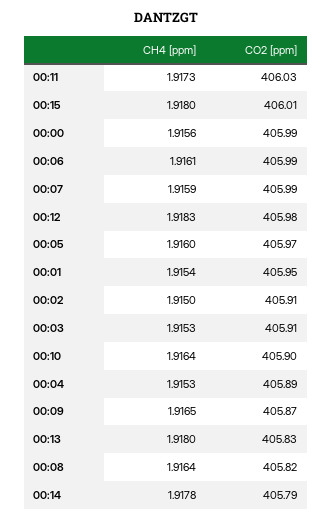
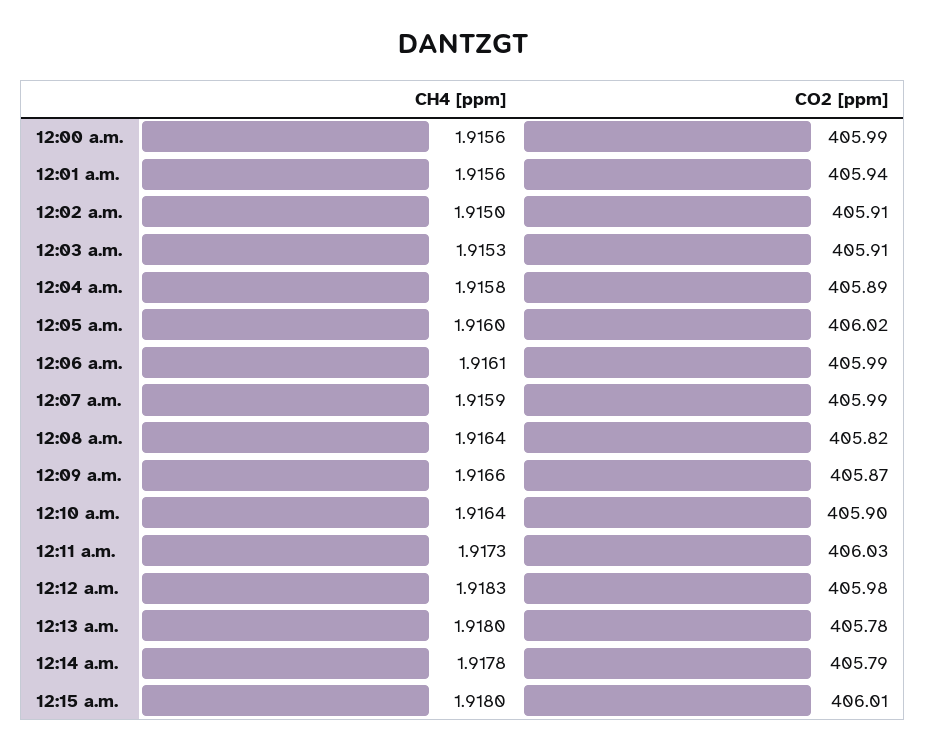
  {
    "CH4 [ppm]": {
      "00:11": 1.9173,
      "00:15": 1.918,
      "00:00": 1.9156,
      "00:06": 1.9161,
      "00:07": 1.9159,
      "00:12": 1.9183,
      "00:05": 1.916,
-     "00:01": 1.9154,
+     "00:01": 1.9156,
      "00:02": 1.915,
      "00:03": 1.9153,
      "00:10": 1.9164,
-     "00:04": 1.9153,
+     "00:04": 1.9158,
-     "00:09": 1.9165,
+     "00:09": 1.9166,
      "00:13": 1.918,
      "00:08": 1.9164,
      "00:14": 1.9178
    },
    "CO2 [ppm]": {
      "00:11": 406.03,
      "00:15": 406.01,
      "00:00": 405.99,
      "00:06": 405.99,
      "00:07": 405.99,
      "00:12": 405.98,
-     "00:05": 405.97,
+     "00:05": 406.02,
-     "00:01": 405.95,
+     "00:01": 405.94,
      "00:02": 405.91,
      "00:03": 405.91,
      "00:10": 405.9,
      "00:04": 405.89,
      "00:09": 405.87,
-     "00:13": 405.83,
+     "00:13": 405.78,
      "00:08": 405.82,
      "00:14": 405.79
    }
  }

